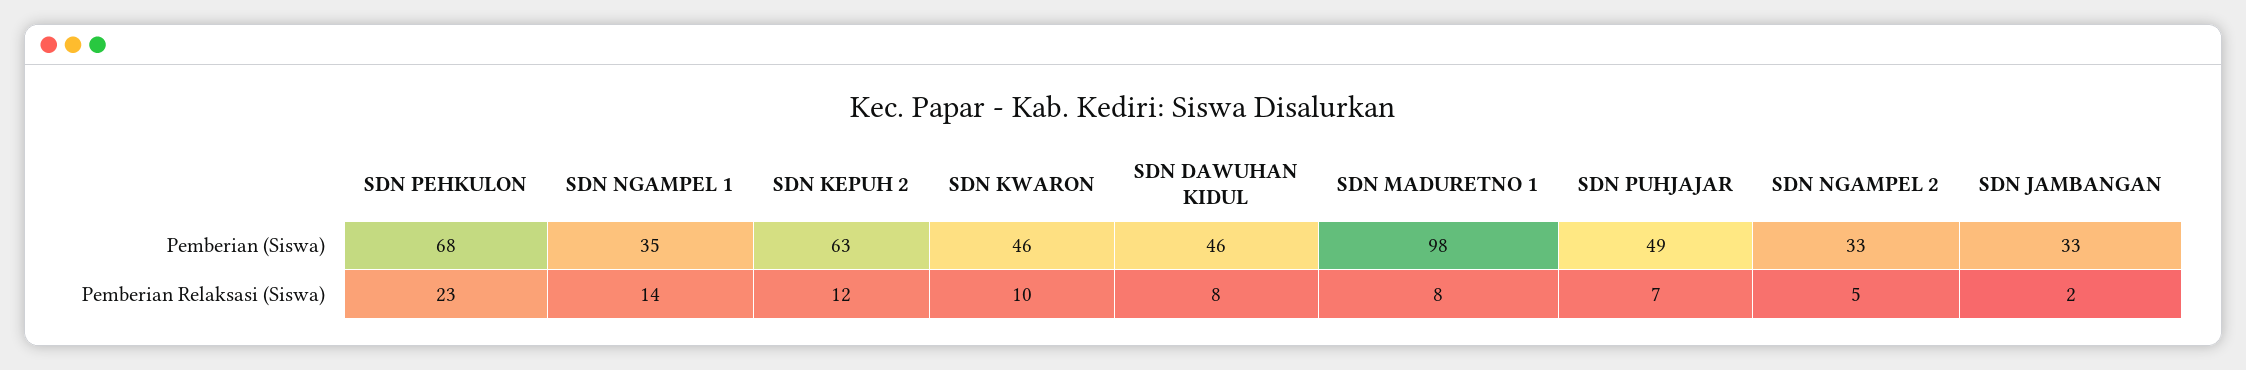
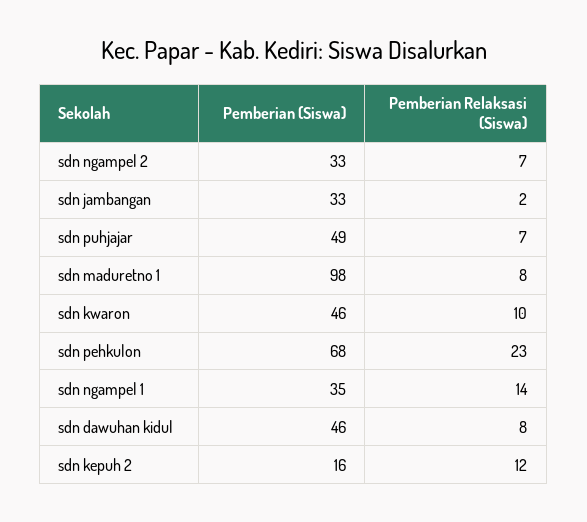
  {
    "SDN PEHKULON": {
      "Pemberian (Siswa)": 68,
      "Pemberian Relaksasi (Siswa)": 23
    },
    "SDN NGAMPEL 1": {
      "Pemberian (Siswa)": 35,
      "Pemberian Relaksasi (Siswa)": 14
    },
    "SDN KEPUH 2": {
-     "Pemberian (Siswa)": 63,
+     "Pemberian (Siswa)": 16,
      "Pemberian Relaksasi (Siswa)": 12
    },
    "SDN KWARON": {
      "Pemberian (Siswa)": 46,
      "Pemberian Relaksasi (Siswa)": 10
    },
    "SDN DAWUHAN KIDUL": {
      "Pemberian (Siswa)": 46,
      "Pemberian Relaksasi (Siswa)": 8
    },
    "SDN MADURETNO 1": {
      "Pemberian (Siswa)": 98,
      "Pemberian Relaksasi (Siswa)": 8
    },
    "SDN PUHJAJAR": {
      "Pemberian (Siswa)": 49,
      "Pemberian Relaksasi (Siswa)": 7
    },
    "SDN NGAMPEL 2": {
      "Pemberian (Siswa)": 33,
-     "Pemberian Relaksasi (Siswa)": 5
+     "Pemberian Relaksasi (Siswa)": 7
    },
    "SDN JAMBANGAN": {
      "Pemberian (Siswa)": 33,
      "Pemberian Relaksasi (Siswa)": 2
    }
  }

